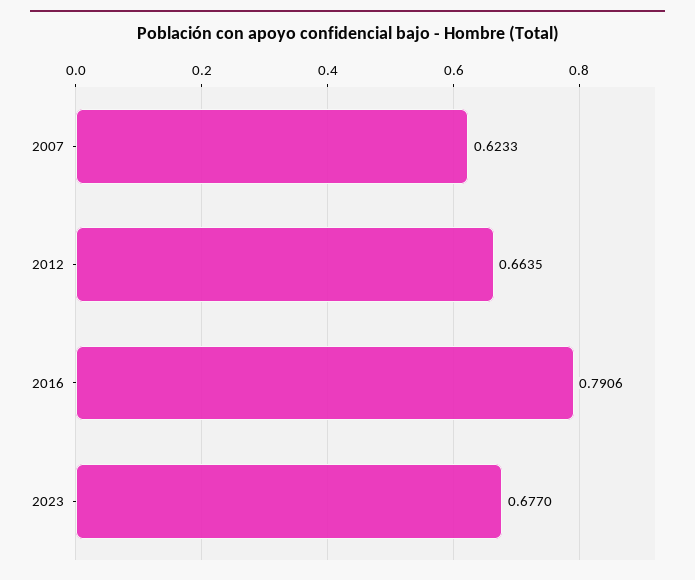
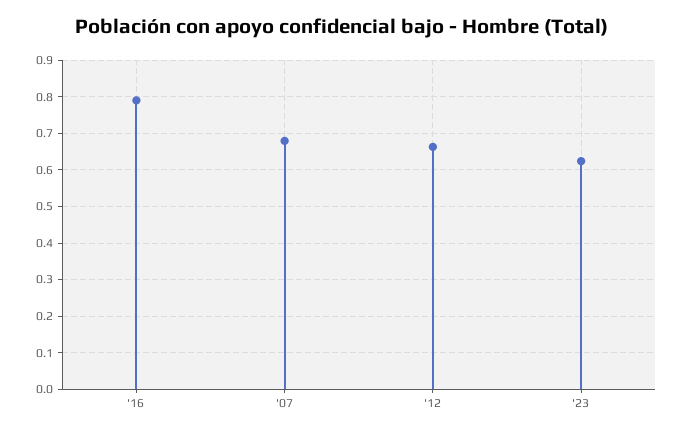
  {
-   "2007": 0.6233,
+   "2007": 0.68,
    "2012": 0.6635,
    "2016": 0.7906,
-   "2023": 0.677
+   "2023": 0.62
  }

